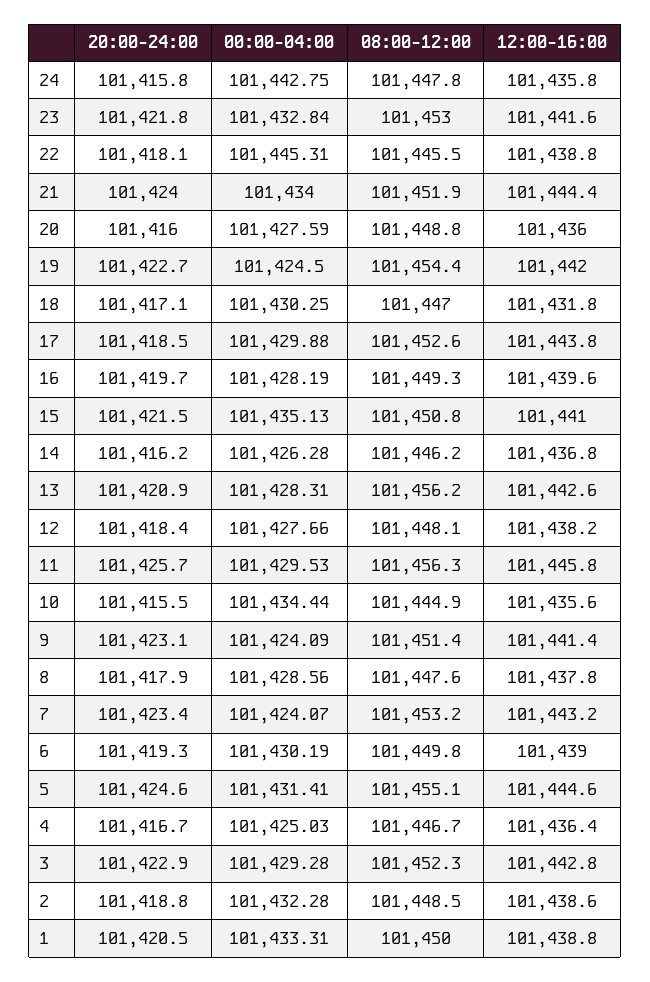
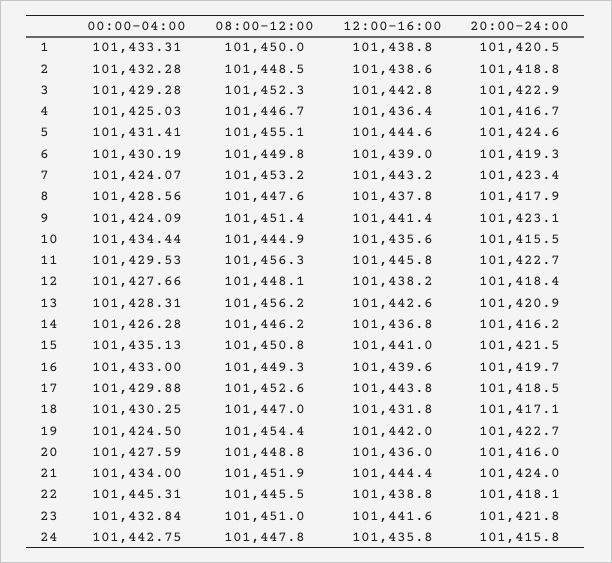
  {
    "20:00-24:00": {
      "24": 101415.8,
      "23": 101421.8,
      "22": 101418.1,
      "21": 101424,
      "20": 101416,
      "19": 101422.7,
      "18": 101417.1,
      "17": 101418.5,
      "16": 101419.7,
      "15": 101421.5,
      "14": 101416.2,
      "13": 101420.9,
      "12": 101418.4,
-     "11": 101425.7,
+     "11": 101422.7,
      "10": 101415.5,
      "9": 101423.1,
      "8": 101417.9,
      "7": 101423.4,
      "6": 101419.3,
      "5": 101424.6,
      "4": 101416.7,
      "3": 101422.9,
      "2": 101418.8,
      "1": 101420.5
    },
    "00:00-04:00": {
      "24": 101442.75,
      "23": 101432.84,
      "22": 101445.31,
      "21": 101434,
      "20": 101427.59,
      "19": 101424.5,
      "18": 101430.25,
      "17": 101429.88,
-     "16": 101428.19,
+     "16": 101433,
      "15": 101435.13,
      "14": 101426.28,
      "13": 101428.31,
      "12": 101427.66,
      "11": 101429.53,
      "10": 101434.44,
      "9": 101424.09,
      "8": 101428.56,
      "7": 101424.07,
      "6": 101430.19,
      "5": 101431.41,
      "4": 101425.03,
      "3": 101429.28,
      "2": 101432.28,
      "1": 101433.31
    },
    "08:00-12:00": {
      "24": 101447.8,
-     "23": 101453,
+     "23": 101451,
      "22": 101445.5,
      "21": 101451.9,
      "20": 101448.8,
      "19": 101454.4,
      "18": 101447,
      "17": 101452.6,
      "16": 101449.3,
      "15": 101450.8,
      "14": 101446.2,
      "13": 101456.2,
      "12": 101448.1,
      "11": 101456.3,
      "10": 101444.9,
      "9": 101451.4,
      "8": 101447.6,
      "7": 101453.2,
      "6": 101449.8,
      "5": 101455.1,
      "4": 101446.7,
      "3": 101452.3,
      "2": 101448.5,
      "1": 101450
    },
    "12:00-16:00": {
      "24": 101435.8,
      "23": 101441.6,
      "22": 101438.8,
      "21": 101444.4,
      "20": 101436,
      "19": 101442,
      "18": 101431.8,
      "17": 101443.8,
      "16": 101439.6,
      "15": 101441,
      "14": 101436.8,
      "13": 101442.6,
      "12": 101438.2,
      "11": 101445.8,
      "10": 101435.6,
      "9": 101441.4,
      "8": 101437.8,
      "7": 101443.2,
      "6": 101439,
      "5": 101444.6,
      "4": 101436.4,
      "3": 101442.8,
      "2": 101438.6,
      "1": 101438.8
    }
  }

